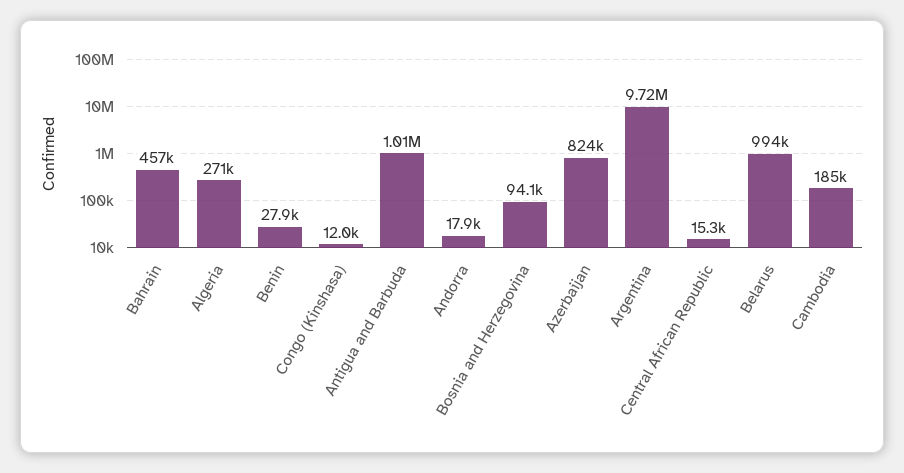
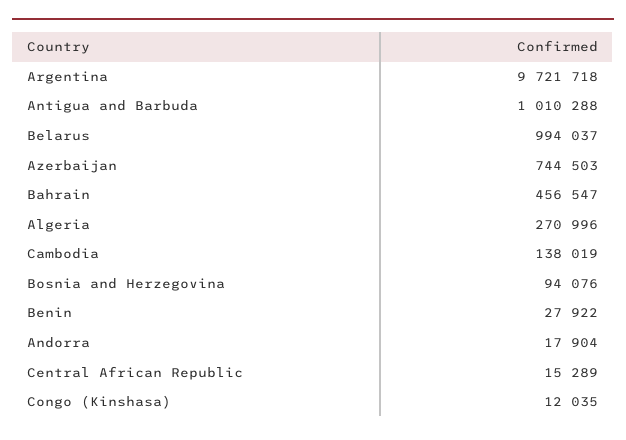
  {
    "Bahrain": 456547,
    "Algeria": 270996,
    "Benin": 27922,
    "Congo (Kinshasa)": 12035,
    "Antigua and Barbuda": 1010288,
    "Andorra": 17904,
    "Bosnia and Herzegovina": 94076,
-   "Azerbaijan": 824000,
+   "Azerbaijan": 744503,
    "Argentina": 9721718,
    "Central African Republic": 15289,
    "Belarus": 994037,
-   "Cambodia": 185000
+   "Cambodia": 138019
  }

